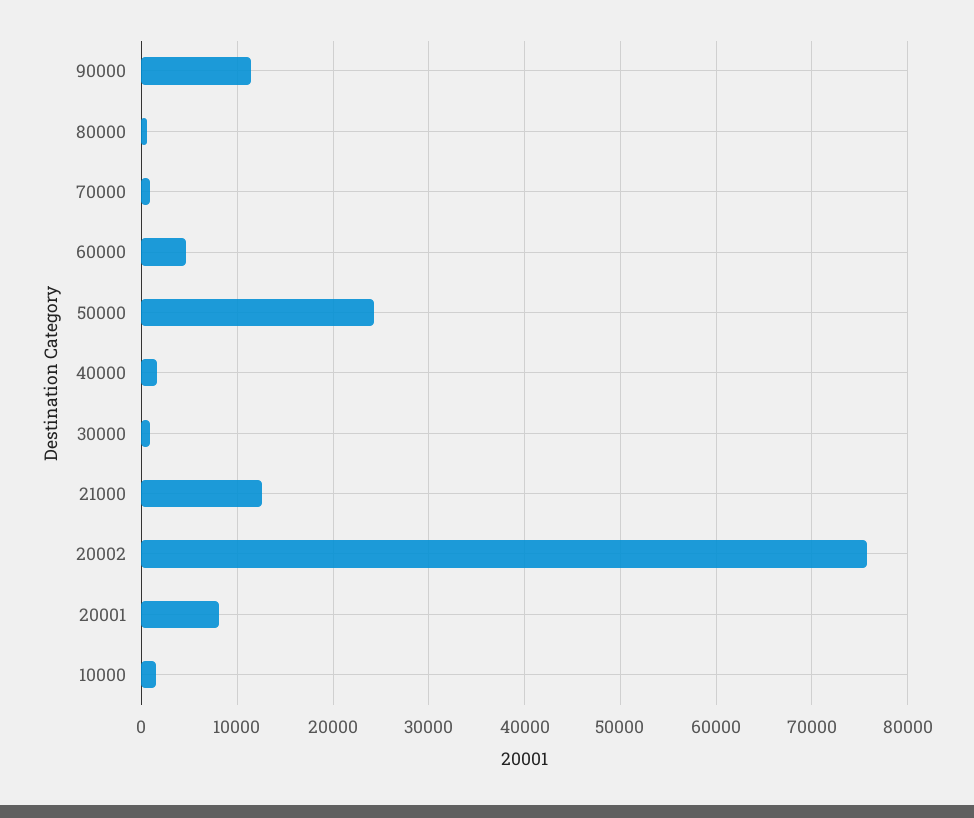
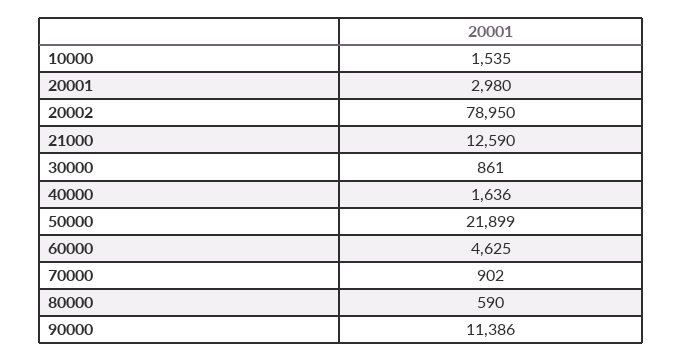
  {
    "90000": 11386,
    "80000": 590,
    "70000": 902,
    "60000": 4625,
-   "50000": 24000,
+   "50000": 21899,
    "40000": 1636,
    "30000": 861,
    "21000": 12590,
-   "20002": 76000,
+   "20002": 78950,
-   "20001": 8000,
+   "20001": 2980,
    "10000": 1535
  }

